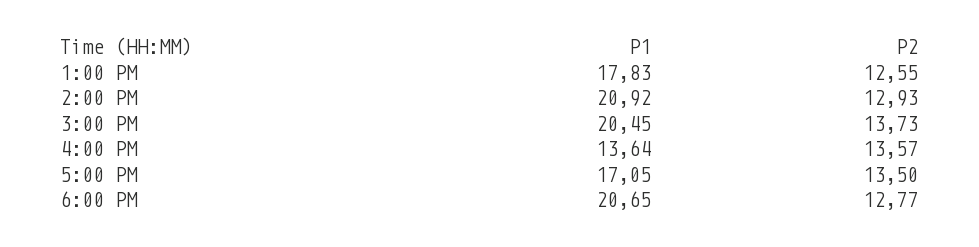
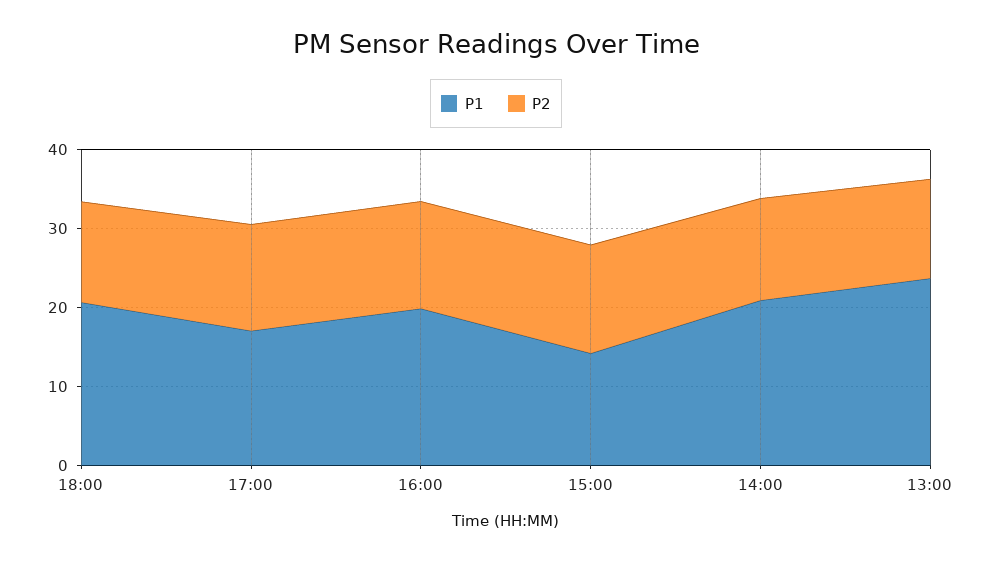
  {
    "P1": {
-     "1:00 PM": 17.83,
+     "1:00 PM": 24,
      "2:00 PM": 20.92,
-     "3:00 PM": 20.45,
+     "3:00 PM": 14,
-     "4:00 PM": 13.64,
+     "4:00 PM": 20,
      "5:00 PM": 17.05,
      "6:00 PM": 20.65
    },
    "P2": {
      "1:00 PM": 12.55,
      "2:00 PM": 12.93,
      "3:00 PM": 13.73,
      "4:00 PM": 13.57,
      "5:00 PM": 13.5,
      "6:00 PM": 12.77
    }
  }

